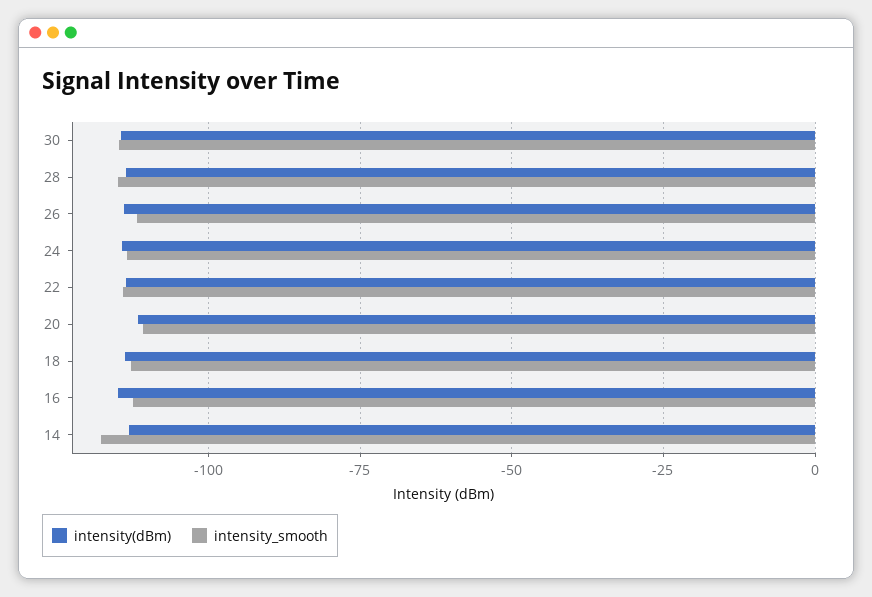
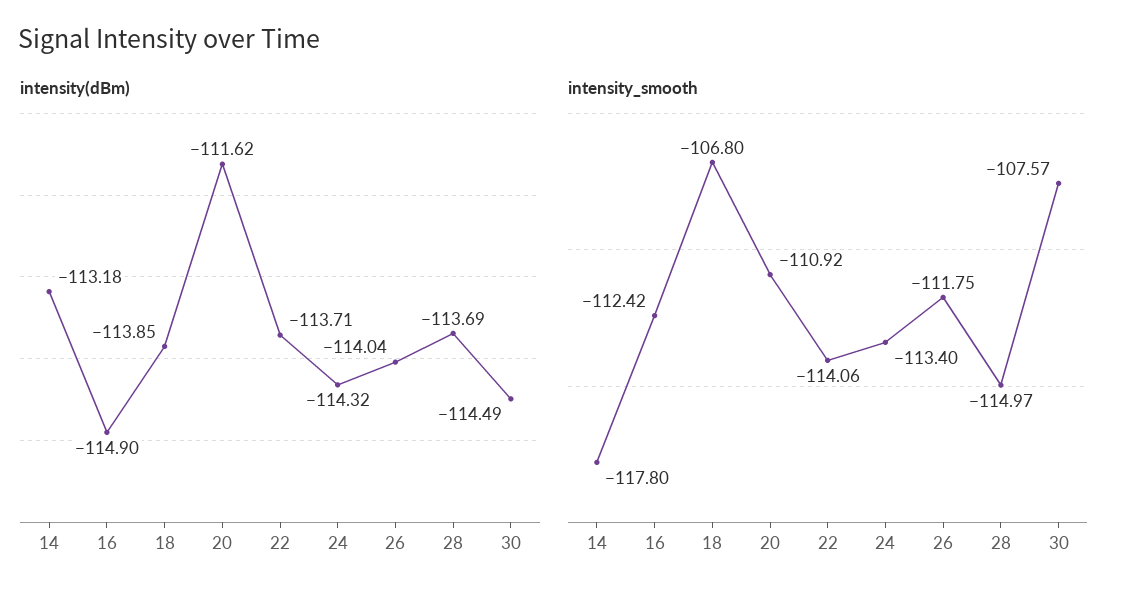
  {
    "intensity(dBm)": {
      "30": -114.49,
      "28": -113.69,
      "26": -114.04,
      "24": -114.32,
      "22": -113.71,
      "20": -111.62,
      "18": -113.85,
      "16": -114.9,
      "14": -113.18
    },
    "intensity_smooth": {
-     "30": -115,
+     "30": -107.57,
      "28": -114.97,
      "26": -111.75,
      "24": -113.4,
      "22": -114.06,
      "20": -110.92,
-     "18": -112.5,
+     "18": -106.8,
      "16": -112.42,
      "14": -117.8
    }
  }

